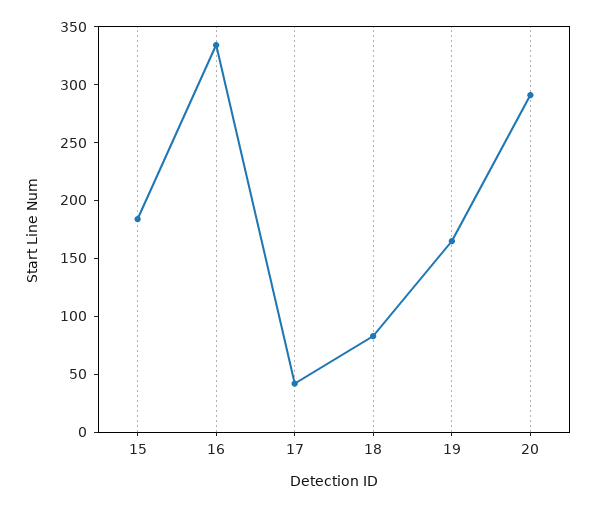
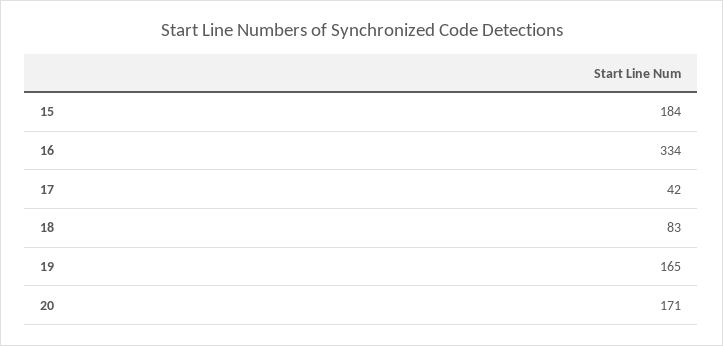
  {
    "15": 184,
    "16": 334,
    "17": 42,
    "18": 83,
    "19": 165,
-   "20": 290
+   "20": 171
  }

